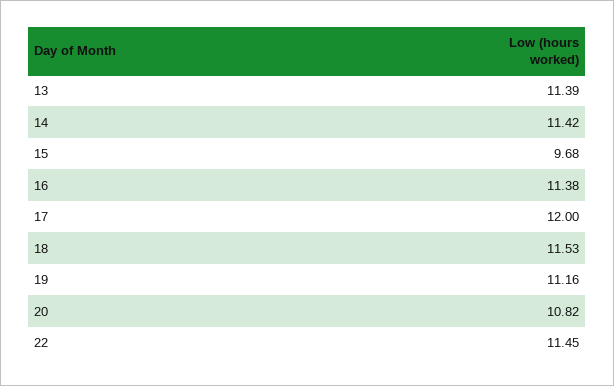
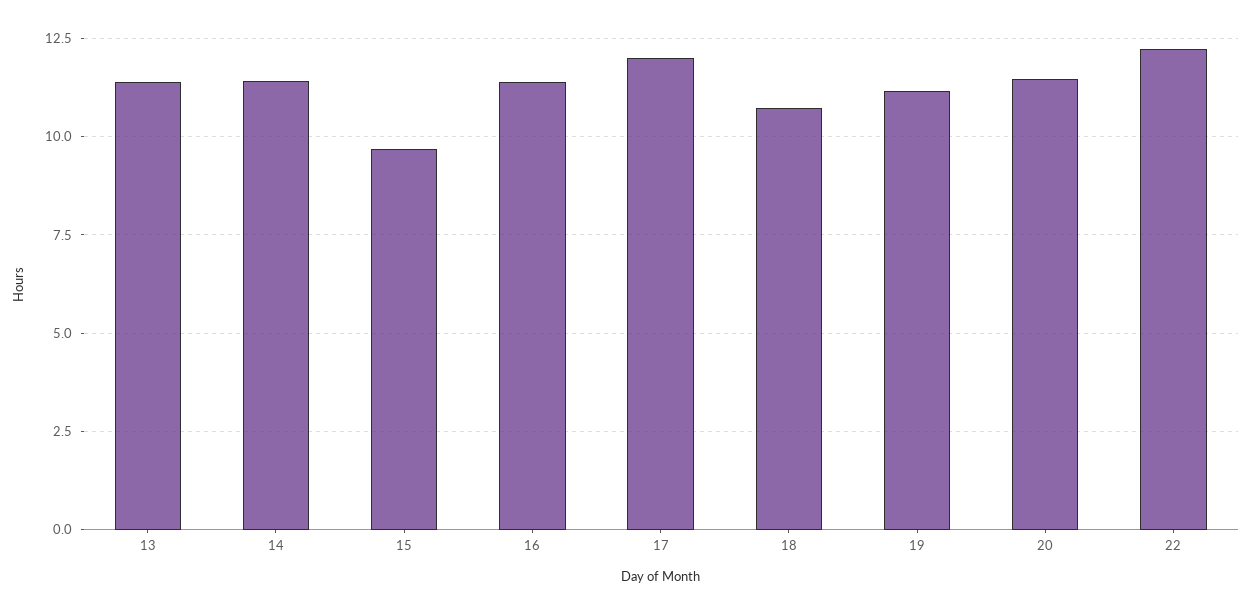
  {
    "13": 11.39,
    "14": 11.42,
    "15": 9.68,
    "16": 11.38,
    "17": 12,
-   "18": 11.53,
+   "18": 10.75,
    "19": 11.16,
-   "20": 10.82,
+   "20": 11.5,
-   "22": 11.45
+   "22": 12.25
  }

